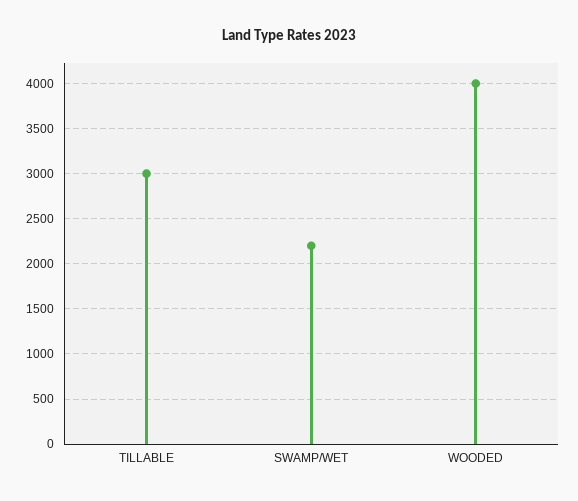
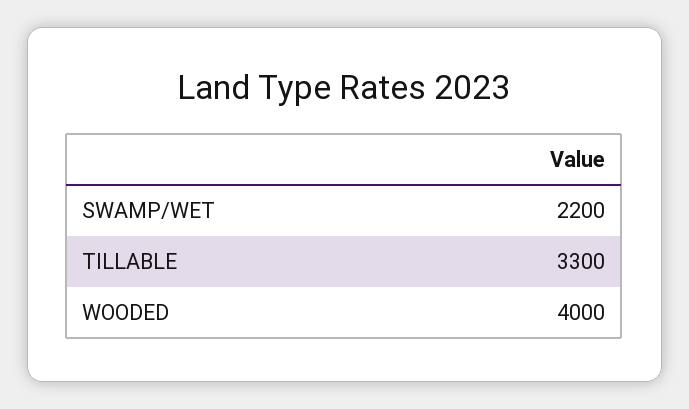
  {
-   "TILLABLE": 3000,
+   "TILLABLE": 3300,
    "SWAMP/WET": 2200,
    "WOODED": 4000
  }

